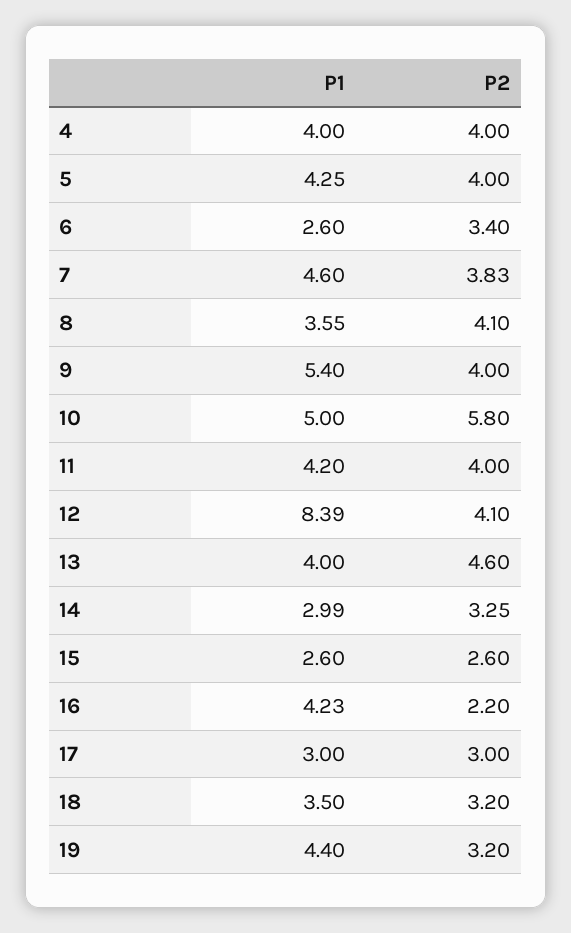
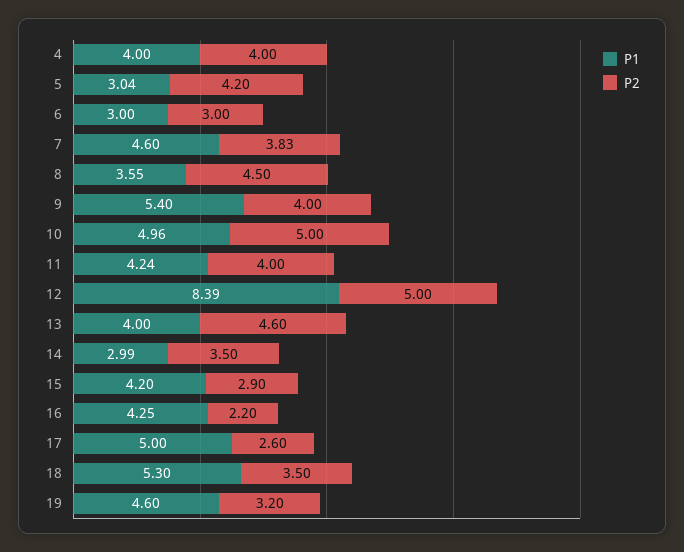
  {
    "P1": {
      "4": 4,
-     "5": 4.25,
+     "5": 3.04,
-     "6": 2.6,
+     "6": 3,
      "7": 4.6,
      "8": 3.55,
      "9": 5.4,
-     "10": 5,
+     "10": 4.96,
-     "11": 4.2,
+     "11": 4.24,
      "12": 8.39,
      "13": 4,
      "14": 2.99,
-     "15": 2.6,
+     "15": 4.2,
-     "16": 4.23,
+     "16": 4.25,
-     "17": 3,
+     "17": 5,
-     "18": 3.5,
+     "18": 5.3,
-     "19": 4.4
+     "19": 4.6
    },
    "P2": {
      "4": 4,
-     "5": 4,
+     "5": 4.2,
-     "6": 3.4,
+     "6": 3,
      "7": 3.83,
-     "8": 4.1,
+     "8": 4.5,
      "9": 4,
-     "10": 5.8,
+     "10": 5,
      "11": 4,
-     "12": 4.1,
+     "12": 5,
      "13": 4.6,
-     "14": 3.25,
+     "14": 3.5,
-     "15": 2.6,
+     "15": 2.9,
      "16": 2.2,
-     "17": 3,
+     "17": 2.6,
-     "18": 3.2,
+     "18": 3.5,
      "19": 3.2
    }
  }

